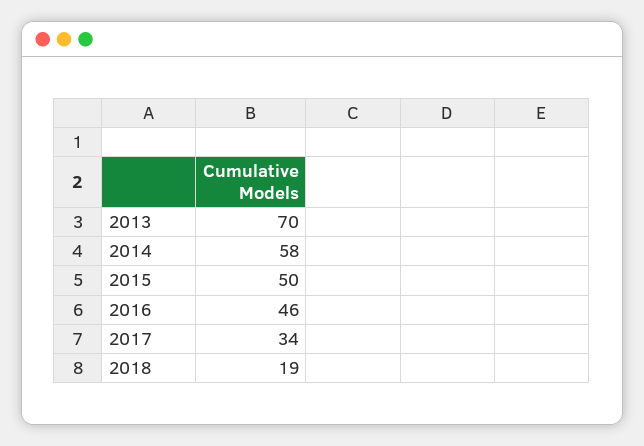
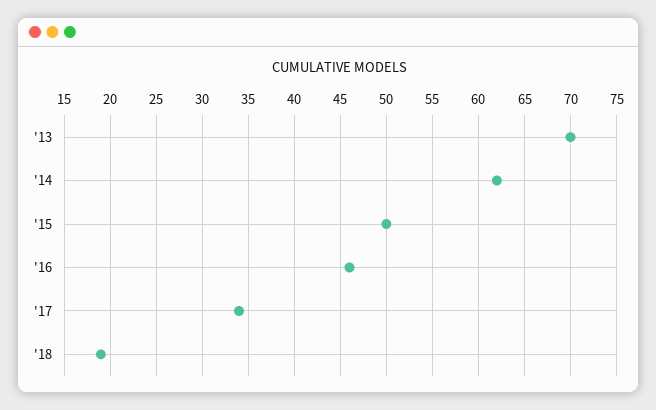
  {
    "2013": 70,
-   "2014": 58,
+   "2014": 62,
    "2015": 50,
    "2016": 46,
    "2017": 34,
    "2018": 19
  }

